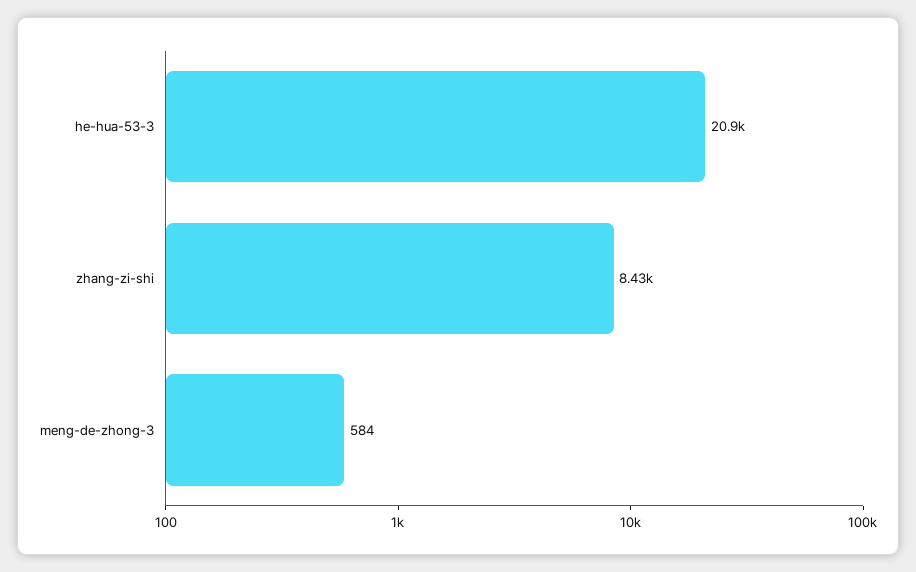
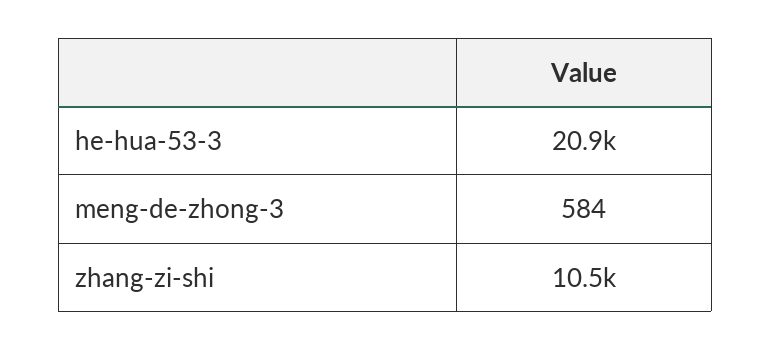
  {
    "he-hua-53-3": 20900,
-   "zhang-zi-shi": 8430,
+   "zhang-zi-shi": 10500,
    "meng-de-zhong-3": 584
  }

